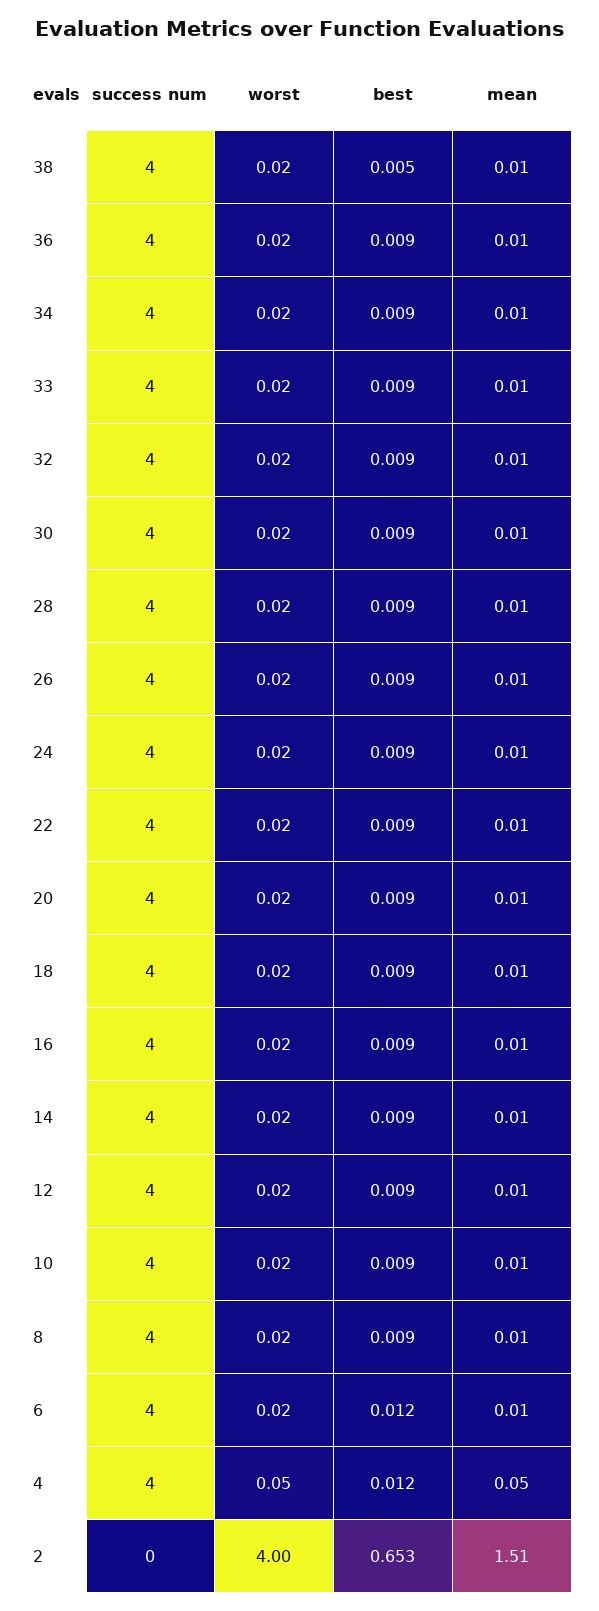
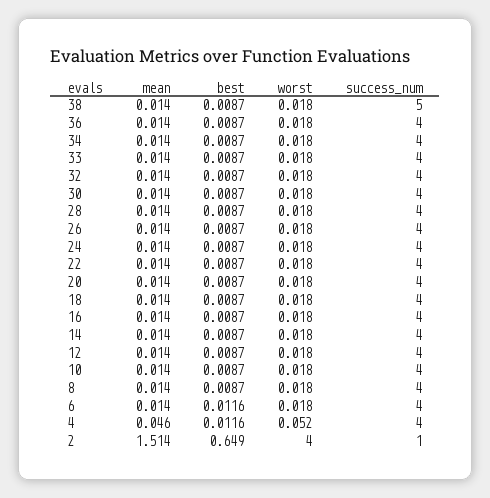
  {
    "success num": {
-     "38": 4,
+     "38": 5,
      "36": 4,
      "34": 4,
      "33": 4,
      "32": 4,
      "30": 4,
      "28": 4,
      "26": 4,
      "24": 4,
      "22": 4,
      "20": 4,
      "18": 4,
      "16": 4,
      "14": 4,
      "12": 4,
      "10": 4,
      "8": 4,
      "6": 4,
      "4": 4,
-     "2": 0
+     "2": 1
    },
    "worst": {
      "38": 0.018,
      "36": 0.018,
      "34": 0.018,
      "33": 0.018,
      "32": 0.018,
      "30": 0.018,
      "28": 0.018,
      "26": 0.018,
      "24": 0.018,
      "22": 0.018,
      "20": 0.018,
      "18": 0.018,
      "16": 0.018,
      "14": 0.018,
      "12": 0.018,
      "10": 0.018,
      "8": 0.018,
      "6": 0.018,
      "4": 0.052,
      "2": 4
    },
    "best": {
-     "38": 0.005,
+     "38": 0.0087,
      "36": 0.0087,
      "34": 0.0087,
      "33": 0.0087,
      "32": 0.0087,
      "30": 0.0087,
      "28": 0.0087,
      "26": 0.0087,
      "24": 0.0087,
      "22": 0.0087,
      "20": 0.0087,
      "18": 0.0087,
      "16": 0.0087,
      "14": 0.0087,
      "12": 0.0087,
      "10": 0.0087,
      "8": 0.0087,
      "6": 0.0116,
      "4": 0.0116,
-     "2": 0.653
+     "2": 0.649
    },
    "mean": {
      "38": 0.014,
      "36": 0.014,
      "34": 0.014,
      "33": 0.014,
      "32": 0.014,
      "30": 0.014,
      "28": 0.014,
      "26": 0.014,
      "24": 0.014,
      "22": 0.014,
      "20": 0.014,
      "18": 0.014,
      "16": 0.014,
      "14": 0.014,
      "12": 0.014,
      "10": 0.014,
      "8": 0.014,
      "6": 0.014,
      "4": 0.046,
      "2": 1.514
    }
  }

